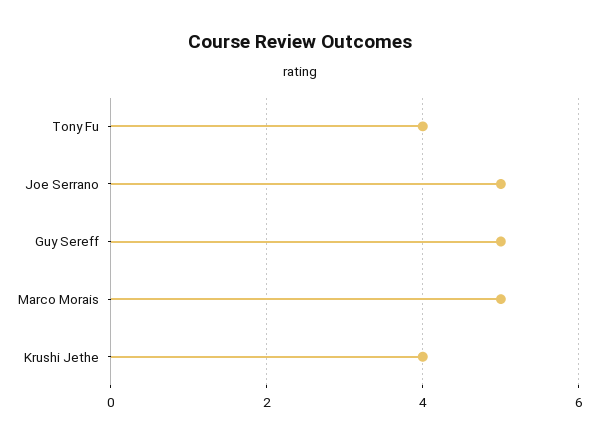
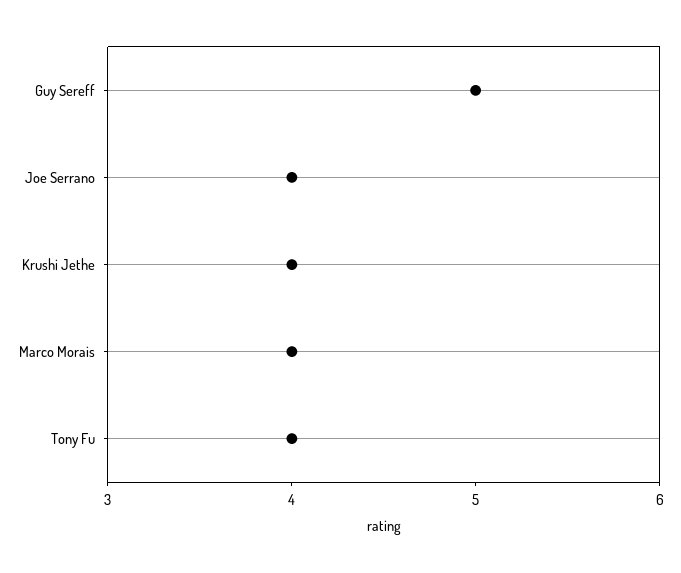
  {
    "Tony Fu": 4,
-   "Joe Serrano": 5,
+   "Joe Serrano": 4,
    "Guy Sereff": 5,
-   "Marco Morais": 5,
+   "Marco Morais": 4,
    "Krushi Jethe": 4
  }

